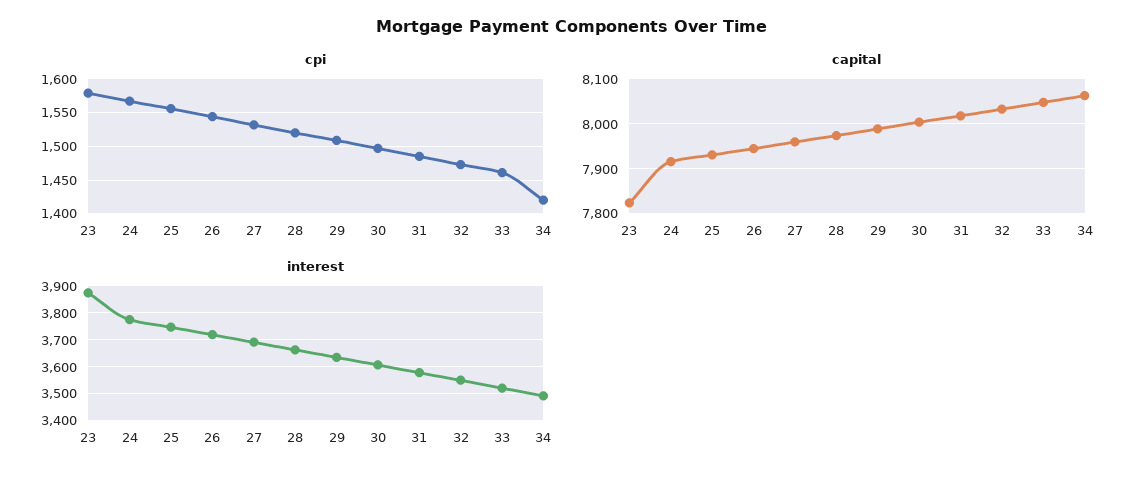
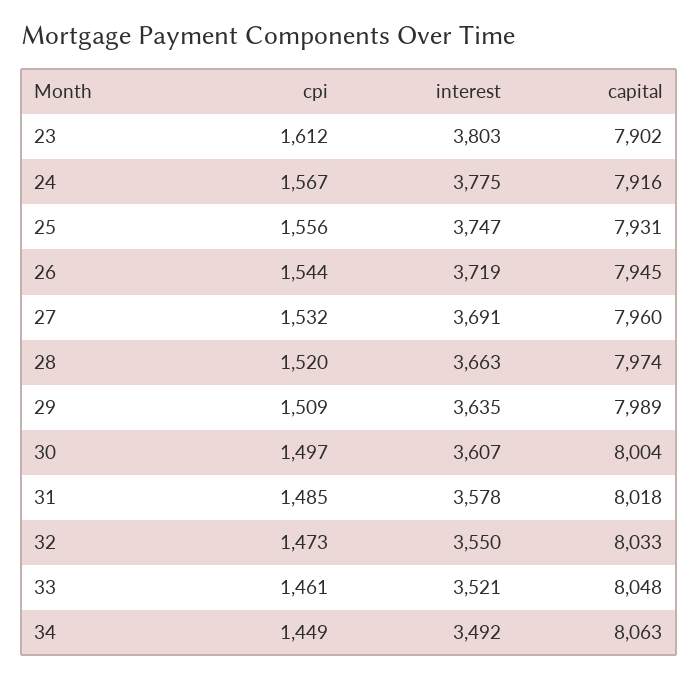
  {
    "cpi": {
-     "23": 1580,
+     "23": 1612,
      "24": 1567,
      "25": 1556,
      "26": 1544,
      "27": 1532,
      "28": 1520,
      "29": 1509,
      "30": 1497,
      "31": 1485,
      "32": 1473,
      "33": 1461,
-     "34": 1420
+     "34": 1449
    },
    "capital": {
-     "23": 7820,
+     "23": 7902,
      "24": 7916,
      "25": 7931,
      "26": 7945,
      "27": 7960,
      "28": 7974,
      "29": 7989,
      "30": 8004,
      "31": 8018,
      "32": 8033,
      "33": 8048,
      "34": 8063
    },
    "interest": {
-     "23": 3875,
+     "23": 3803,
      "24": 3775,
      "25": 3747,
      "26": 3719,
      "27": 3691,
      "28": 3663,
      "29": 3635,
      "30": 3607,
      "31": 3578,
      "32": 3550,
      "33": 3521,
      "34": 3492
    }
  }

